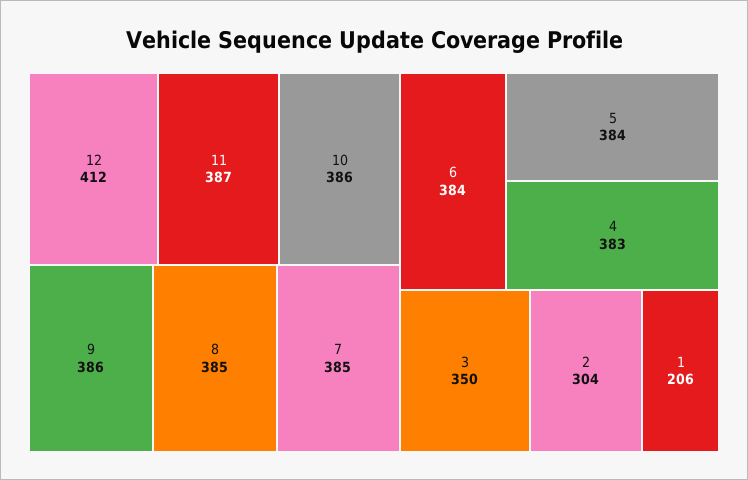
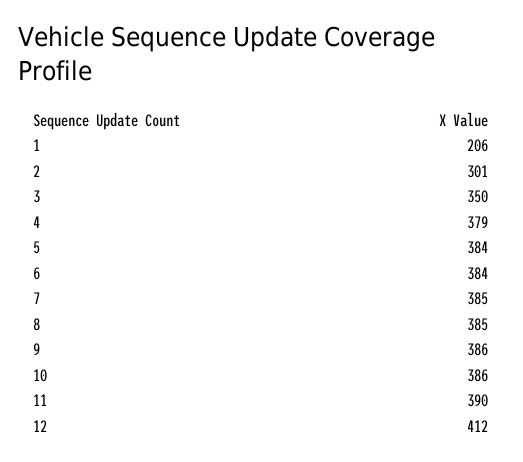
  {
    "12": 412,
-   "11": 387,
+   "11": 390,
    "10": 386,
    "9": 386,
    "8": 385,
    "7": 385,
    "6": 384,
    "5": 384,
-   "4": 383,
+   "4": 379,
    "3": 350,
-   "2": 304,
+   "2": 301,
    "1": 206
  }

